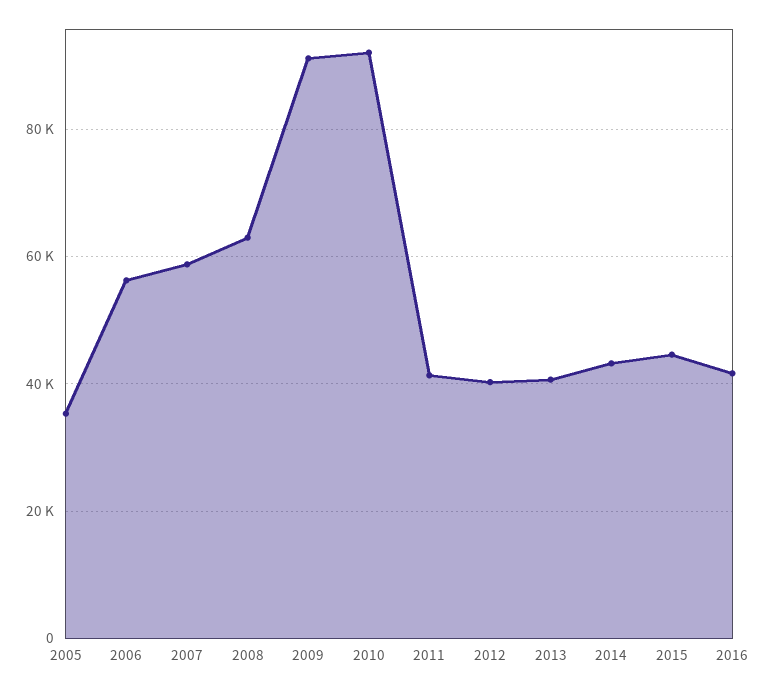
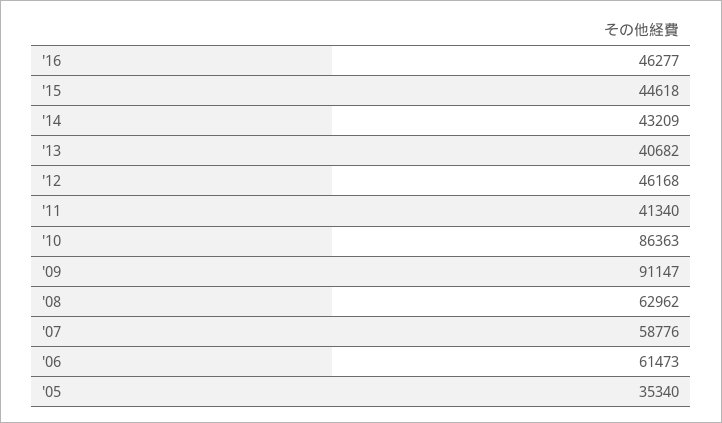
  {
    "2005": 35340,
-   "2006": 56000,
+   "2006": 61473,
    "2007": 58776,
    "2008": 62962,
    "2009": 91147,
-   "2010": 92000,
+   "2010": 86363,
    "2011": 41340,
-   "2012": 40000,
+   "2012": 46168,
    "2013": 40682,
    "2014": 43209,
    "2015": 44618,
-   "2016": 42000
+   "2016": 46277
  }

